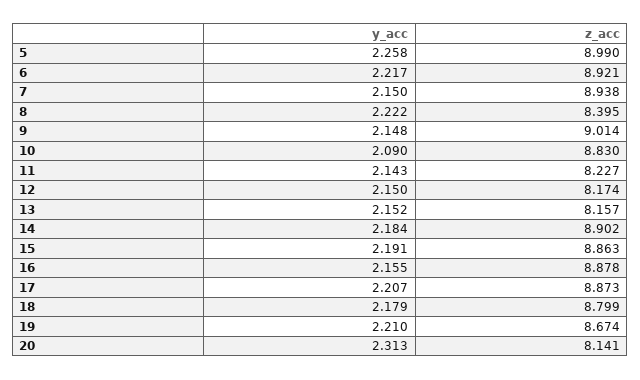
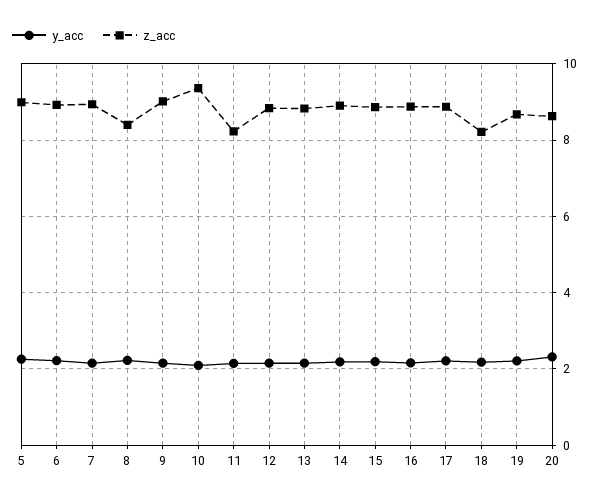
  {
    "y_acc": {
      "5": 2.258,
      "6": 2.217,
      "7": 2.15,
      "8": 2.222,
      "9": 2.148,
      "10": 2.09,
      "11": 2.143,
      "12": 2.15,
      "13": 2.152,
      "14": 2.184,
      "15": 2.191,
      "16": 2.155,
      "17": 2.207,
      "18": 2.179,
      "19": 2.21,
      "20": 2.313
    },
    "z_acc": {
      "5": 8.99,
      "6": 8.921,
      "7": 8.938,
      "8": 8.395,
      "9": 9.014,
-     "10": 8.83,
+     "10": 9.4,
      "11": 8.227,
-     "12": 8.174,
+     "12": 8.8,
-     "13": 8.157,
+     "13": 8.8,
      "14": 8.902,
      "15": 8.863,
      "16": 8.878,
      "17": 8.873,
-     "18": 8.799,
+     "18": 8.2,
      "19": 8.674,
-     "20": 8.141
+     "20": 8.6
    }
  }

